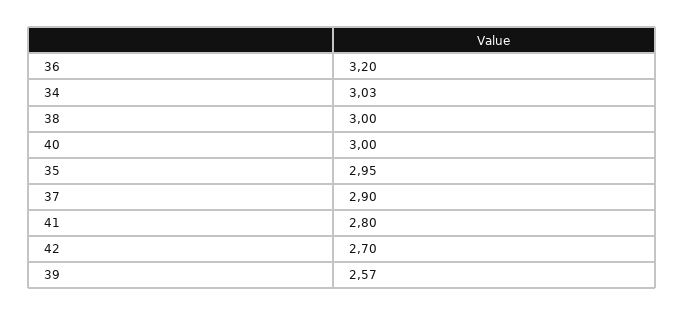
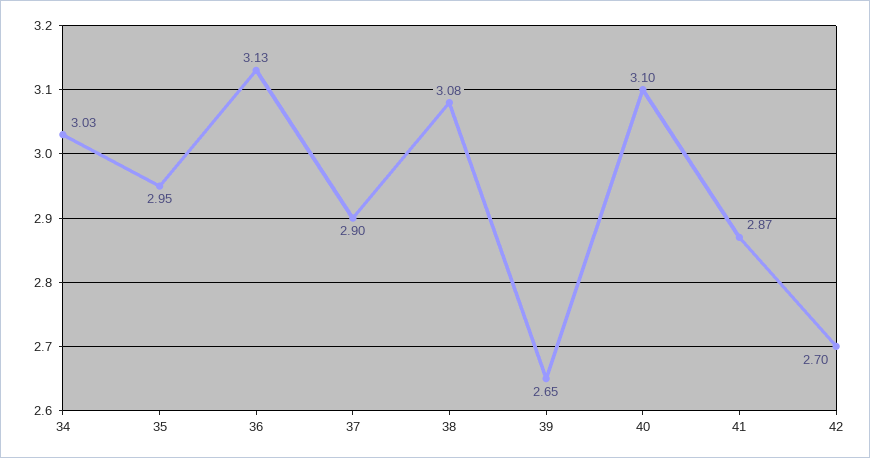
  {
-   "36": 3.2,
+   "36": 3.13,
    "34": 3.03,
-   "38": 3,
+   "38": 3.08,
-   "40": 3,
+   "40": 3.1,
    "35": 2.95,
    "37": 2.9,
-   "41": 2.8,
+   "41": 2.87,
    "42": 2.7,
-   "39": 2.57
+   "39": 2.65
  }

